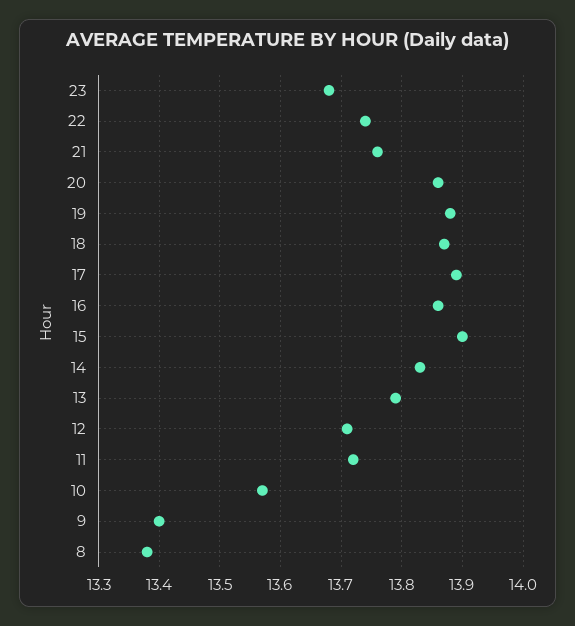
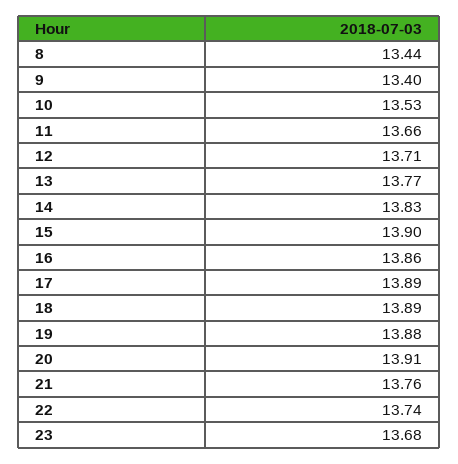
  {
    "23": 13.68,
    "22": 13.74,
    "21": 13.76,
-   "20": 13.86,
+   "20": 13.91,
    "19": 13.88,
-   "18": 13.87,
+   "18": 13.89,
    "17": 13.89,
    "16": 13.86,
    "15": 13.9,
    "14": 13.83,
-   "13": 13.79,
+   "13": 13.77,
    "12": 13.71,
-   "11": 13.72,
+   "11": 13.66,
-   "10": 13.57,
+   "10": 13.53,
    "9": 13.4,
-   "8": 13.38
+   "8": 13.44
  }

